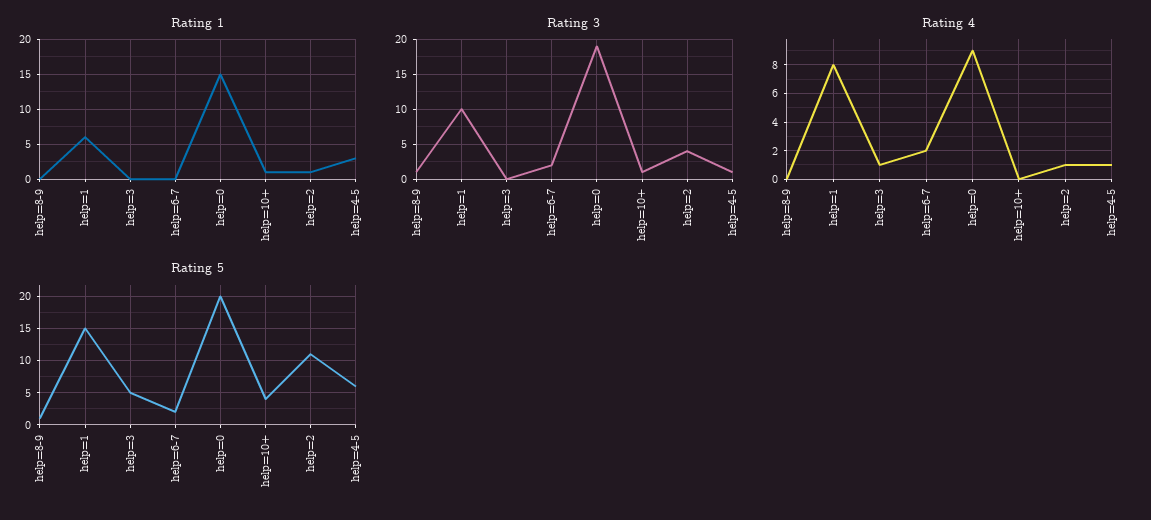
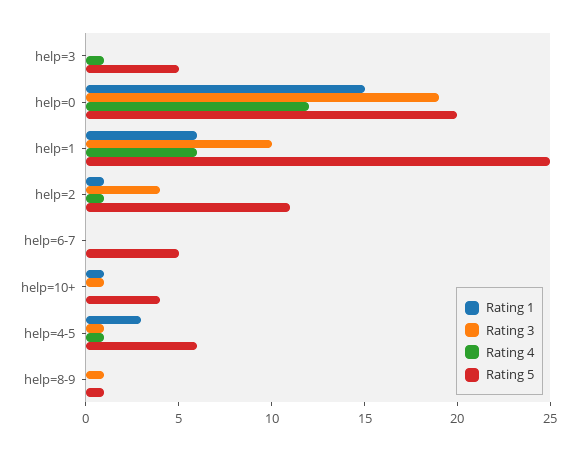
  {
    "Rating 1": {
      "help=8-9": 0,
      "help=1": 6,
      "help=3": 0,
      "help=6-7": 0,
      "help=0": 15,
      "help=10+": 1,
      "help=2": 1,
      "help=4-5": 3
    },
    "Rating 3": {
      "help=8-9": 1,
      "help=1": 10,
      "help=3": 0,
-     "help=6-7": 2,
+     "help=6-7": 0,
      "help=0": 19,
      "help=10+": 1,
      "help=2": 4,
      "help=4-5": 1
    },
    "Rating 4": {
      "help=8-9": 0,
-     "help=1": 8,
+     "help=1": 6,
      "help=3": 1,
-     "help=6-7": 2,
+     "help=6-7": 0,
-     "help=0": 9,
+     "help=0": 12,
      "help=10+": 0,
      "help=2": 1,
      "help=4-5": 1
    },
    "Rating 5": {
      "help=8-9": 1,
-     "help=1": 15,
+     "help=1": 25,
      "help=3": 5,
-     "help=6-7": 2,
+     "help=6-7": 5,
      "help=0": 20,
      "help=10+": 4,
      "help=2": 11,
      "help=4-5": 6
    }
  }

